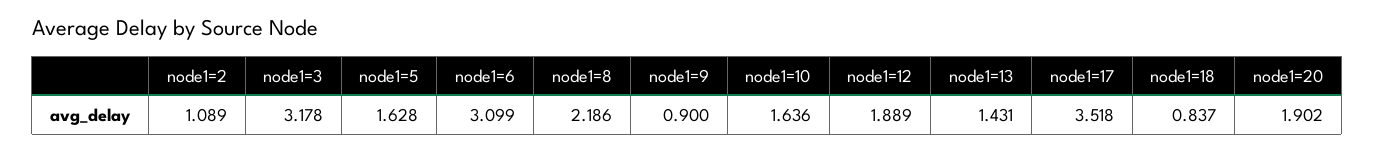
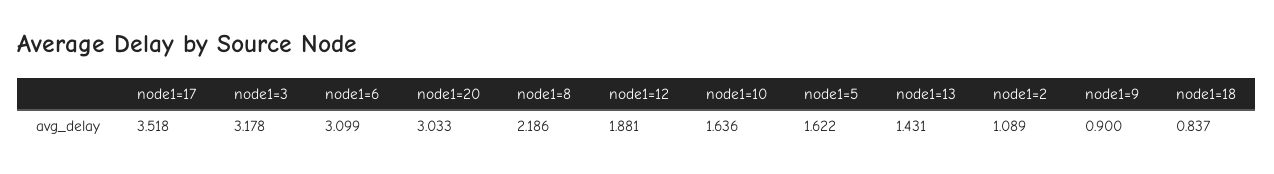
  {
    "node1=2": 1.089,
    "node1=3": 3.178,
-   "node1=5": 1.628,
+   "node1=5": 1.622,
    "node1=6": 3.099,
    "node1=8": 2.186,
    "node1=9": 0.9,
    "node1=10": 1.636,
-   "node1=12": 1.889,
+   "node1=12": 1.881,
    "node1=13": 1.431,
    "node1=17": 3.518,
    "node1=18": 0.837,
-   "node1=20": 1.902
+   "node1=20": 3.033
  }

